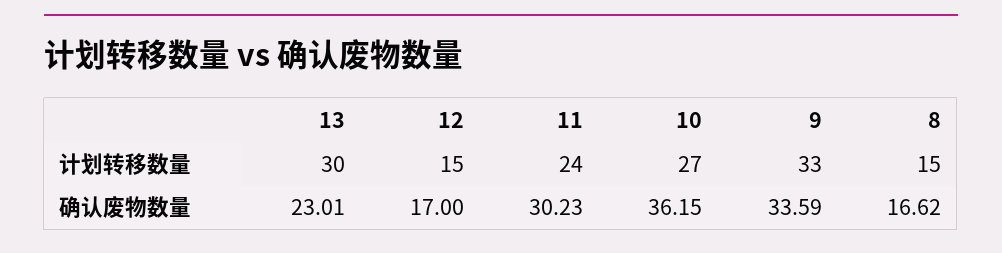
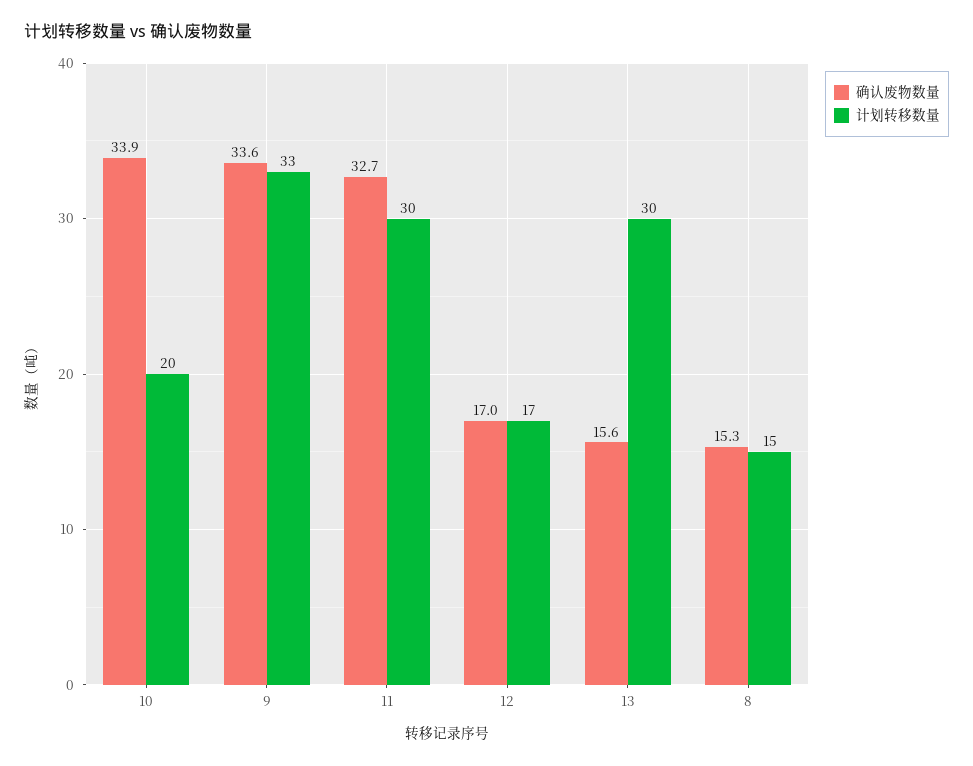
  {
    "计划转移数量": {
      "13": 30,
-     "12": 15,
+     "12": 17,
-     "11": 24,
+     "11": 30,
-     "10": 27,
+     "10": 20,
      "9": 33,
      "8": 15
    },
    "确认废物数量": {
-     "13": 23.01,
+     "13": 15.6,
      "12": 17,
-     "11": 30.23,
+     "11": 32.7,
-     "10": 36.15,
+     "10": 33.9,
      "9": 33.59,
-     "8": 16.62
+     "8": 15.3
    }
  }

